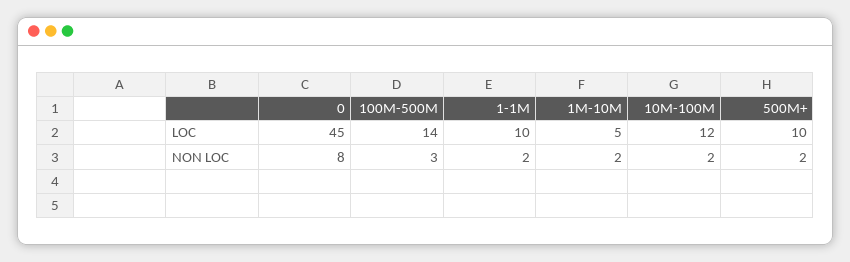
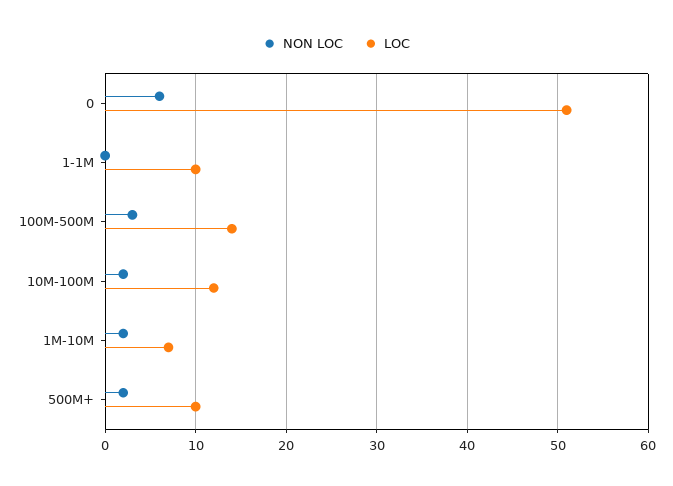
  {
    "LOC": {
-     "0": 45,
+     "0": 51,
      "100M-500M": 14,
      "1-1M": 10,
-     "1M-10M": 5,
+     "1M-10M": 7,
      "10M-100M": 12,
      "500M+": 10
    },
    "NON LOC": {
-     "0": 8,
+     "0": 6,
      "100M-500M": 3,
-     "1-1M": 2,
+     "1-1M": 0,
      "1M-10M": 2,
      "10M-100M": 2,
      "500M+": 2
    }
  }

